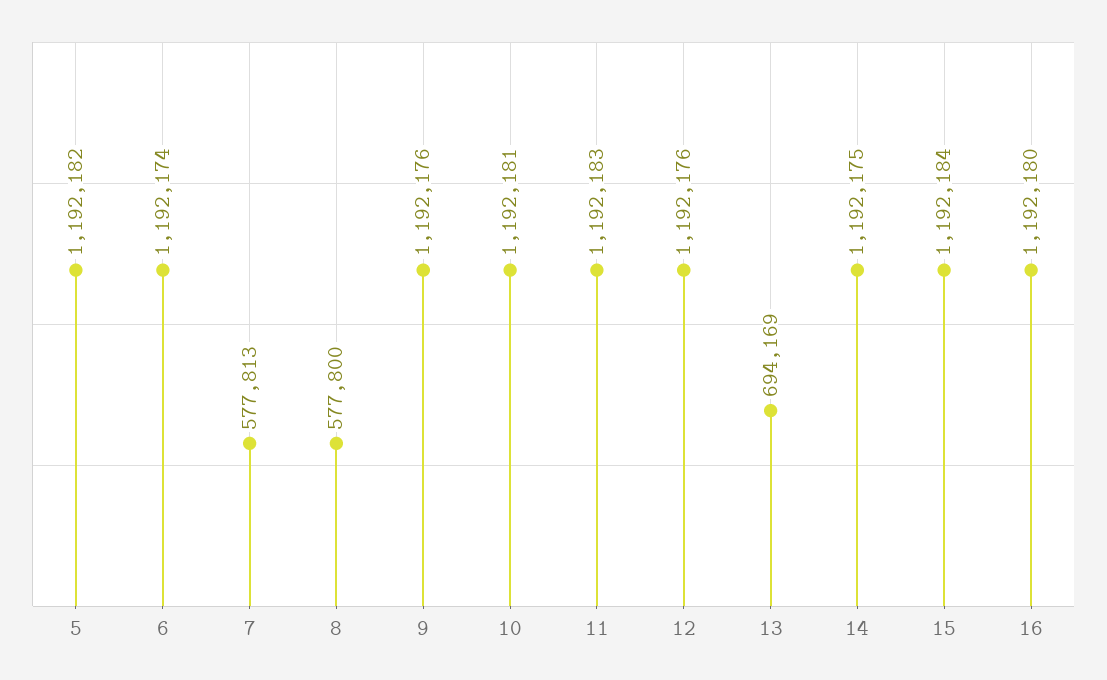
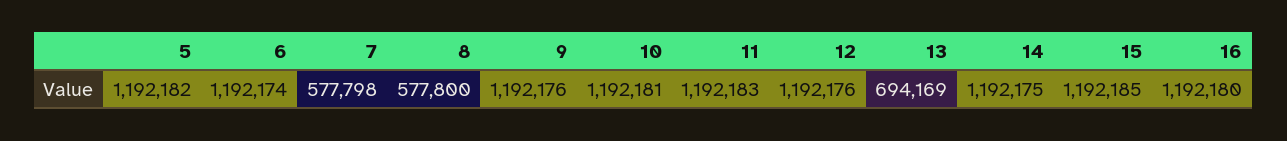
  {
    "5": 1192182,
    "6": 1192174,
-   "7": 577813,
+   "7": 577798,
    "8": 577800,
    "9": 1192176,
    "10": 1192181,
    "11": 1192183,
    "12": 1192176,
    "13": 694169,
    "14": 1192175,
-   "15": 1192184,
+   "15": 1192185,
    "16": 1192180
  }

